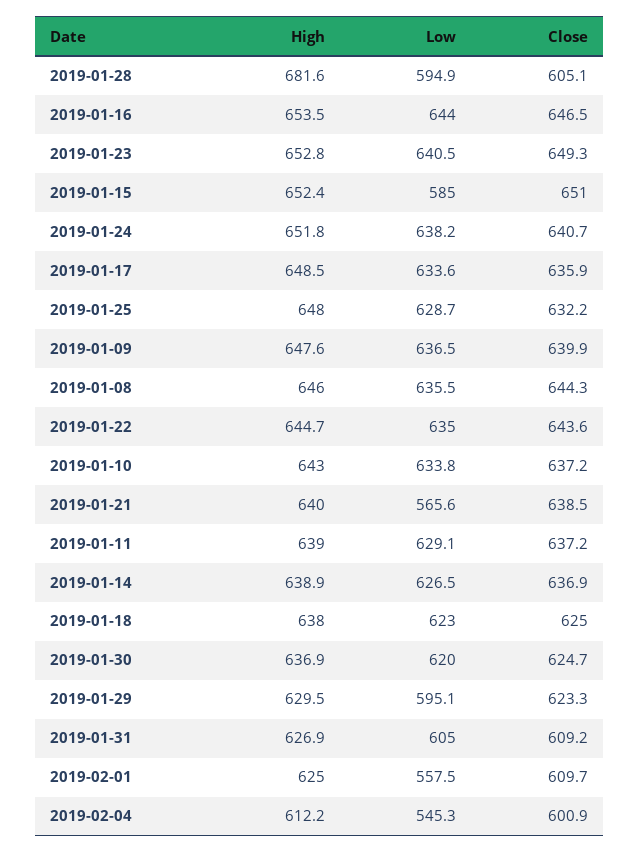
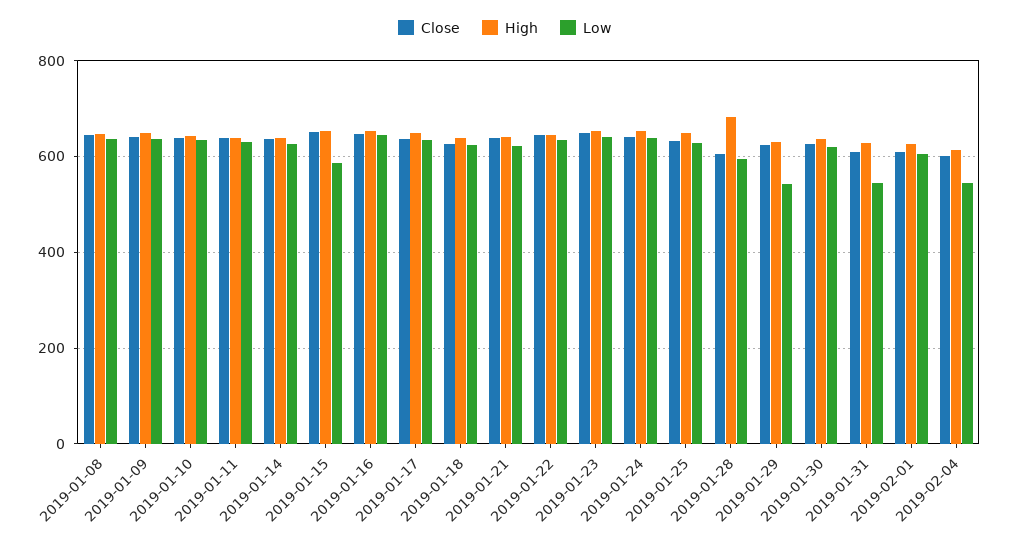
  {
    "High": {
      "2019-01-28": 681.6,
      "2019-01-16": 653.5,
      "2019-01-23": 652.8,
      "2019-01-15": 652.4,
      "2019-01-24": 651.8,
      "2019-01-17": 648.5,
      "2019-01-25": 648,
      "2019-01-09": 647.6,
      "2019-01-08": 646,
      "2019-01-22": 644.7,
      "2019-01-10": 643,
      "2019-01-21": 640,
      "2019-01-11": 639,
      "2019-01-14": 638.9,
      "2019-01-18": 638,
      "2019-01-30": 636.9,
      "2019-01-29": 629.5,
      "2019-01-31": 626.9,
      "2019-02-01": 625,
      "2019-02-04": 612.2
    },
    "Low": {
      "2019-01-28": 594.9,
      "2019-01-16": 644,
      "2019-01-23": 640.5,
      "2019-01-15": 585,
      "2019-01-24": 638.2,
      "2019-01-17": 633.6,
      "2019-01-25": 628.7,
      "2019-01-09": 636.5,
      "2019-01-08": 635.5,
      "2019-01-22": 635,
      "2019-01-10": 633.8,
-     "2019-01-21": 565.6,
+     "2019-01-21": 620,
      "2019-01-11": 629.1,
      "2019-01-14": 626.5,
      "2019-01-18": 623,
      "2019-01-30": 620,
-     "2019-01-29": 595.1,
+     "2019-01-29": 540,
-     "2019-01-31": 605,
+     "2019-01-31": 540,
-     "2019-02-01": 557.5,
+     "2019-02-01": 600,
      "2019-02-04": 545.3
    },
    "Close": {
      "2019-01-28": 605.1,
      "2019-01-16": 646.5,
      "2019-01-23": 649.3,
      "2019-01-15": 651,
      "2019-01-24": 640.7,
      "2019-01-17": 635.9,
      "2019-01-25": 632.2,
      "2019-01-09": 639.9,
      "2019-01-08": 644.3,
      "2019-01-22": 643.6,
      "2019-01-10": 637.2,
      "2019-01-21": 638.5,
      "2019-01-11": 637.2,
      "2019-01-14": 636.9,
      "2019-01-18": 625,
      "2019-01-30": 624.7,
      "2019-01-29": 623.3,
      "2019-01-31": 609.2,
      "2019-02-01": 609.7,
      "2019-02-04": 600.9
    }
  }

